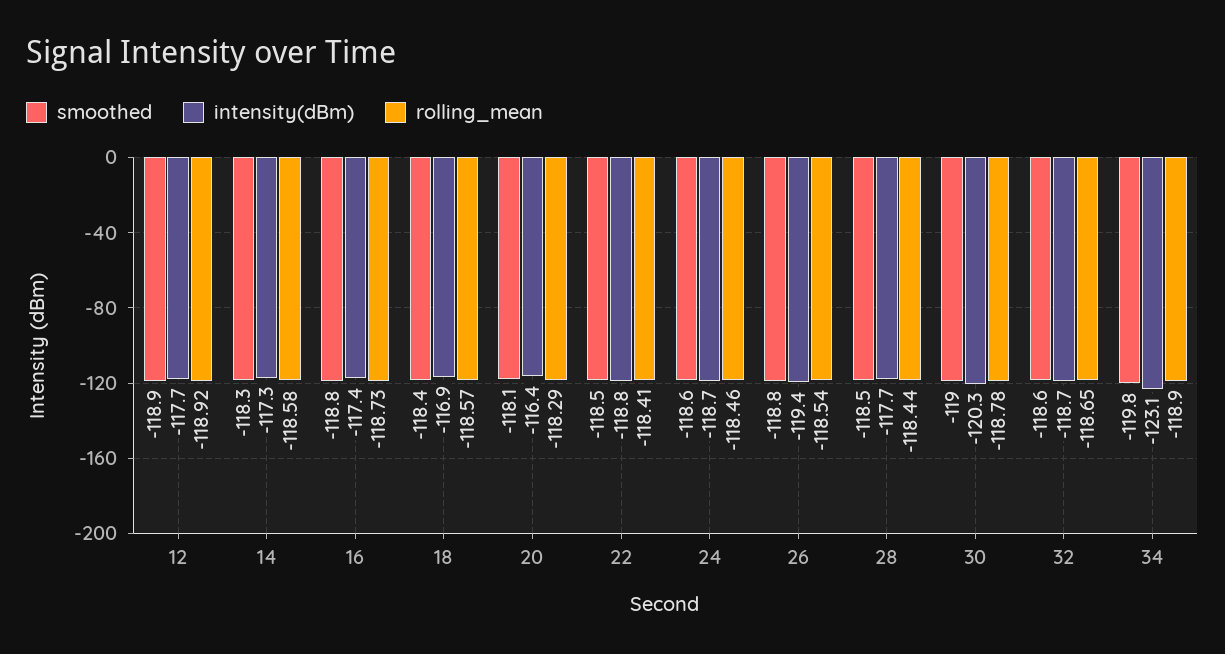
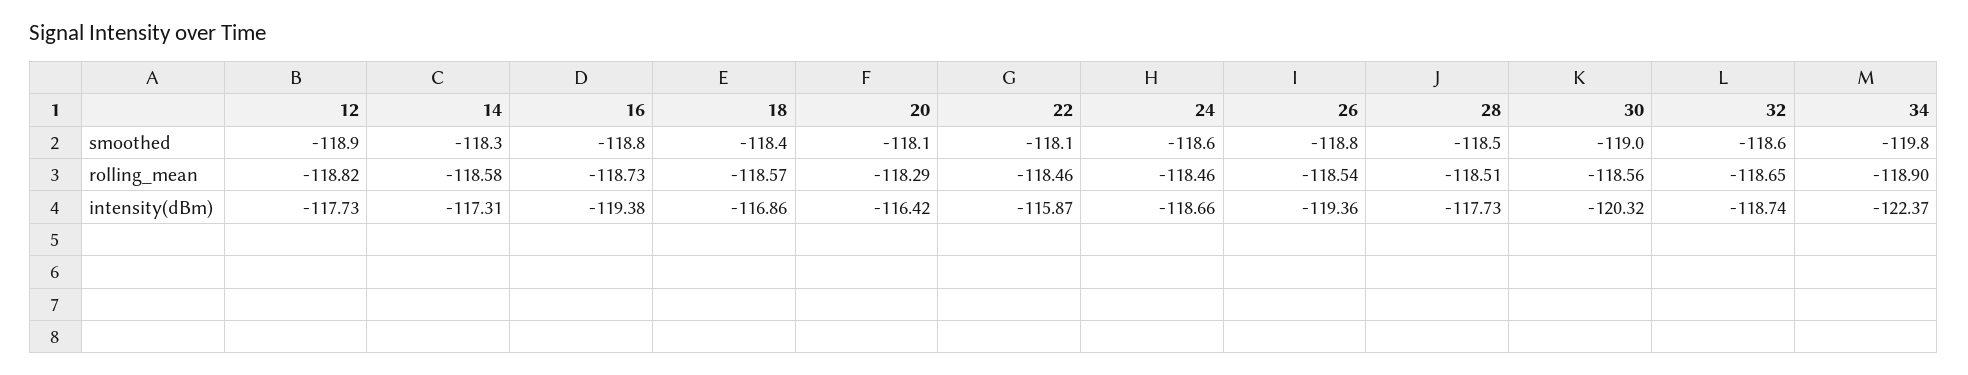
  {
    "smoothed": {
      "12": -118.9,
      "14": -118.3,
      "16": -118.8,
      "18": -118.4,
      "20": -118.1,
-     "22": -118.5,
+     "22": -118.1,
      "24": -118.6,
      "26": -118.8,
      "28": -118.5,
      "30": -119,
      "32": -118.6,
      "34": -119.8
    },
    "intensity(dBm)": {
      "12": -117.73,
      "14": -117.31,
-     "16": -117.4,
+     "16": -119.38,
      "18": -116.86,
      "20": -116.42,
-     "22": -118.8,
+     "22": -115.87,
      "24": -118.66,
      "26": -119.36,
      "28": -117.73,
      "30": -120.32,
      "32": -118.74,
-     "34": -123.1
+     "34": -122.37
    },
    "rolling_mean": {
-     "12": -118.92,
+     "12": -118.82,
      "14": -118.58,
      "16": -118.73,
      "18": -118.57,
      "20": -118.29,
-     "22": -118.41,
+     "22": -118.46,
      "24": -118.46,
      "26": -118.54,
-     "28": -118.44,
+     "28": -118.51,
-     "30": -118.78,
+     "30": -118.56,
      "32": -118.65,
      "34": -118.9
    }
  }

